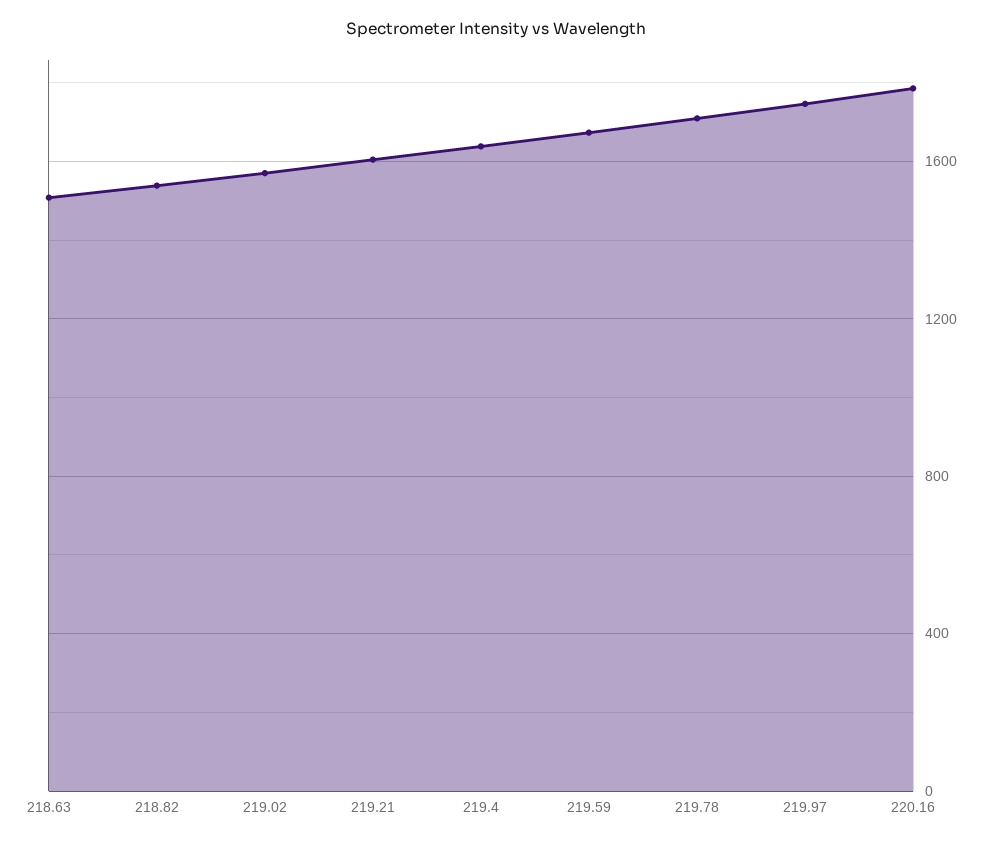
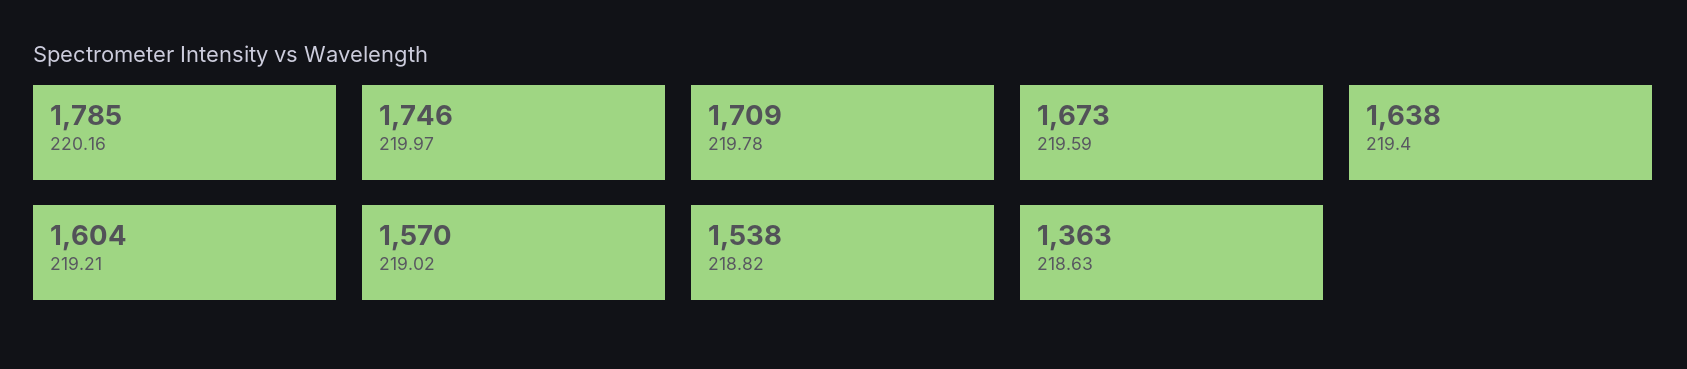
  {
-   "218.63": 1500,
+   "218.63": 1363,
    "218.82": 1538,
    "219.02": 1570,
    "219.21": 1604,
    "219.4": 1638,
    "219.59": 1673,
    "219.78": 1709,
    "219.97": 1746,
    "220.16": 1785
  }

